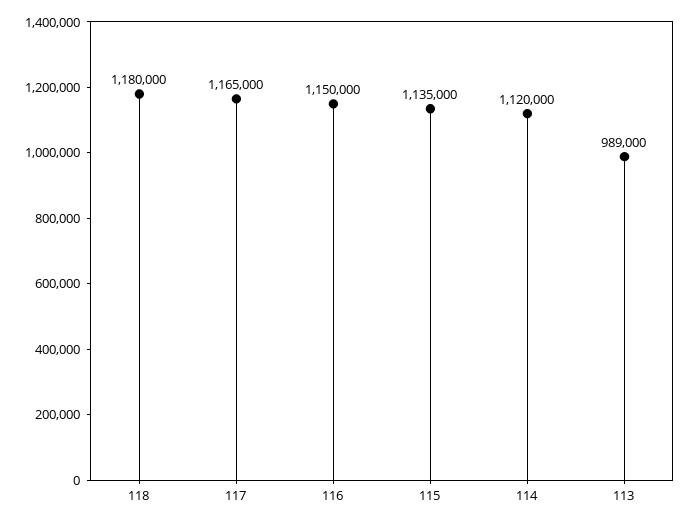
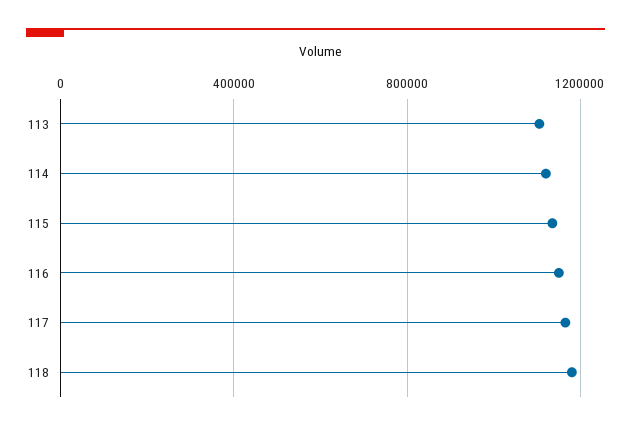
  {
    "118": 1180000,
    "117": 1165000,
    "116": 1150000,
    "115": 1135000,
    "114": 1120000,
-   "113": 989000
+   "113": 1100000
  }

